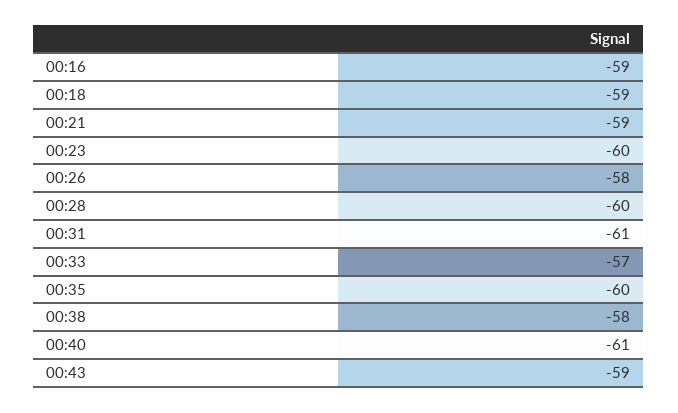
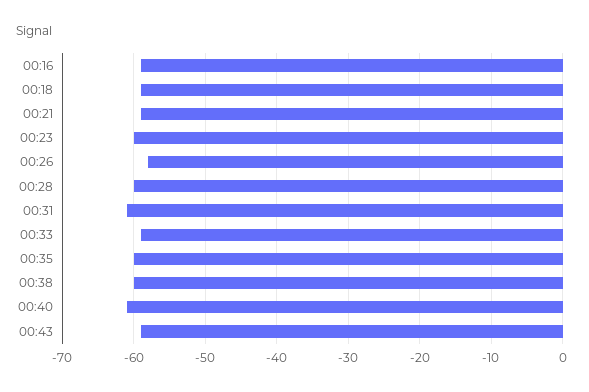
  {
    "00:16": -59,
    "00:18": -59,
    "00:21": -59,
    "00:23": -60,
    "00:26": -58,
    "00:28": -60,
    "00:31": -61,
-   "00:33": -57,
+   "00:33": -59,
    "00:35": -60,
-   "00:38": -58,
+   "00:38": -60,
    "00:40": -61,
    "00:43": -59
  }

